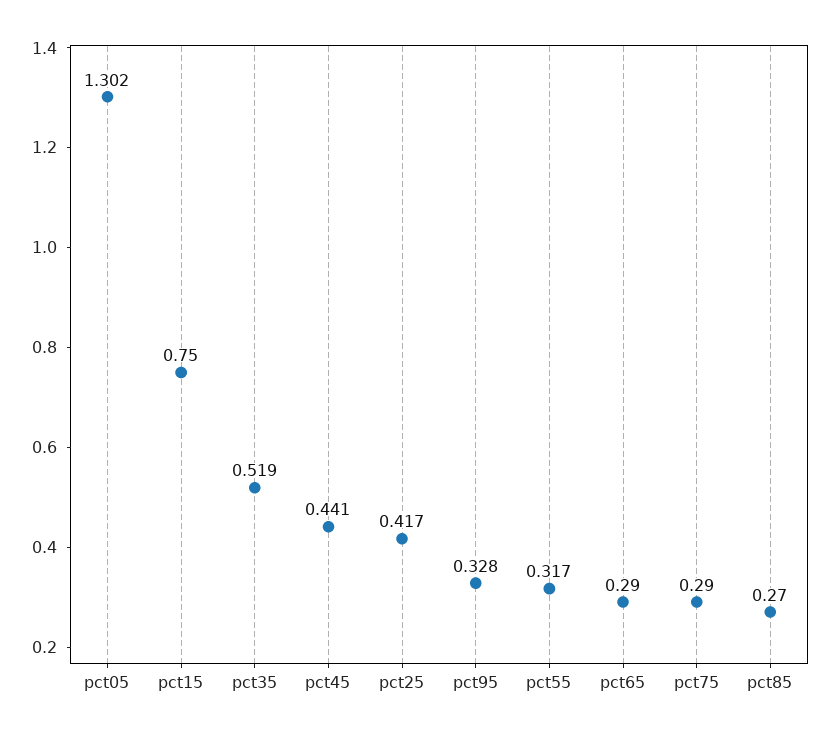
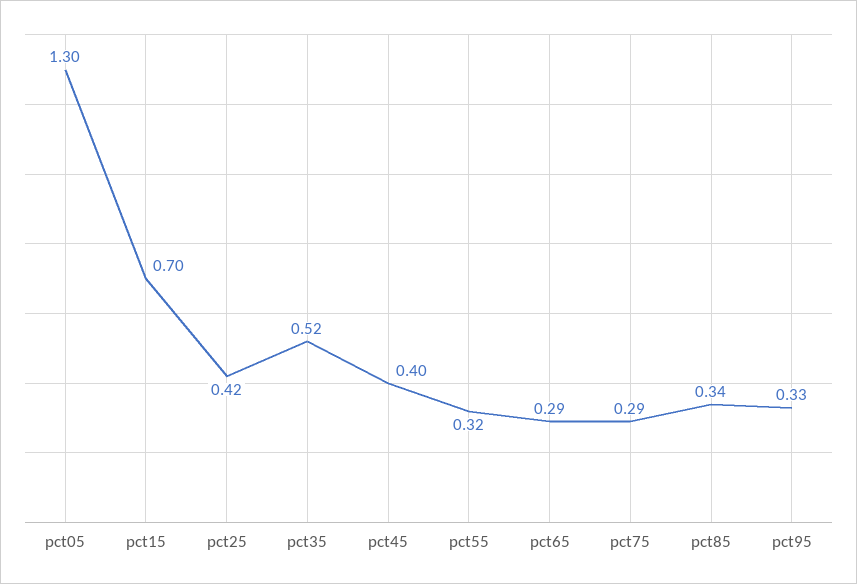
  {
    "pct05": 1.302,
-   "pct15": 0.75,
+   "pct15": 0.7,
    "pct35": 0.519,
-   "pct45": 0.441,
+   "pct45": 0.4,
    "pct25": 0.417,
    "pct95": 0.328,
    "pct55": 0.317,
    "pct65": 0.29,
    "pct75": 0.29,
-   "pct85": 0.27
+   "pct85": 0.34
  }

